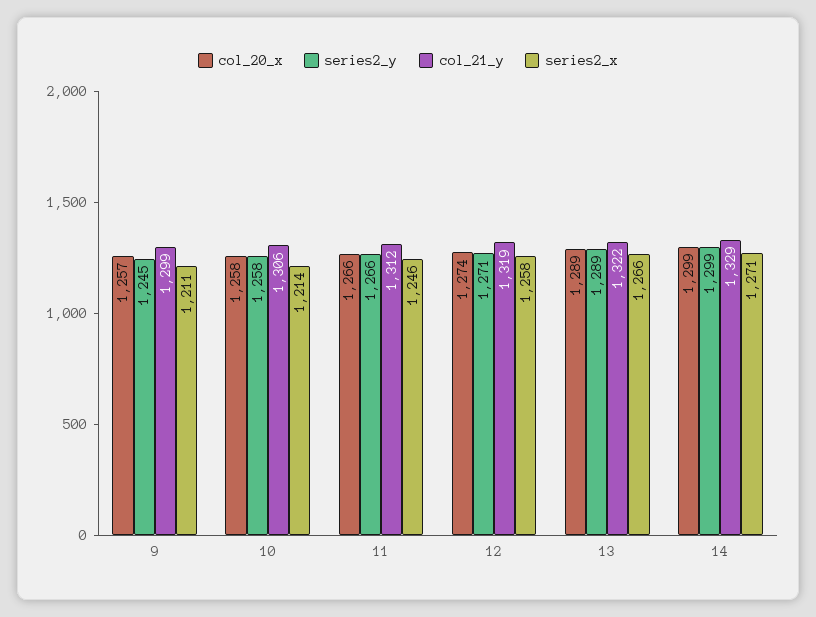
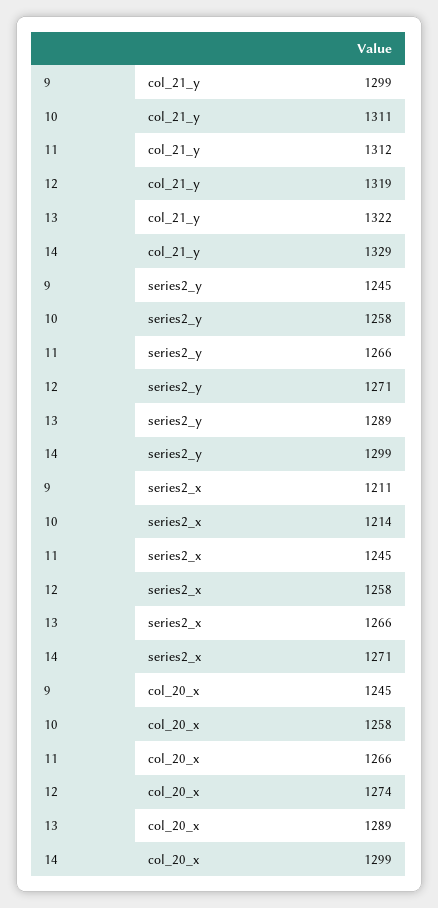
  {
    "col_20_x": {
-     "9": 1257,
+     "9": 1245,
      "10": 1258,
      "11": 1266,
      "12": 1274,
      "13": 1289,
      "14": 1299
    },
    "series2_y": {
      "9": 1245,
      "10": 1258,
      "11": 1266,
      "12": 1271,
      "13": 1289,
      "14": 1299
    },
    "col_21_y": {
      "9": 1299,
-     "10": 1306,
+     "10": 1311,
      "11": 1312,
      "12": 1319,
      "13": 1322,
      "14": 1329
    },
    "series2_x": {
      "9": 1211,
      "10": 1214,
-     "11": 1246,
+     "11": 1245,
      "12": 1258,
      "13": 1266,
      "14": 1271
    }
  }

